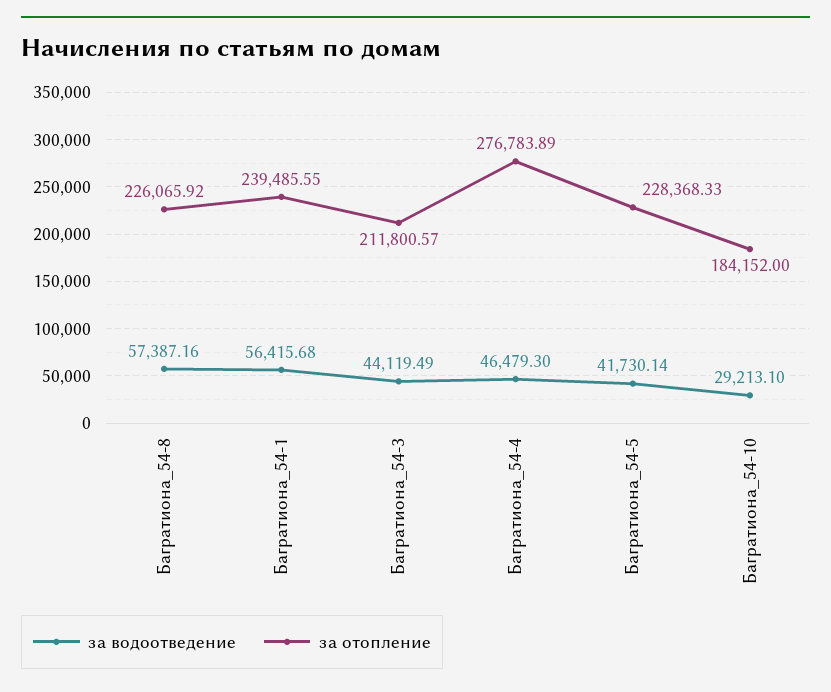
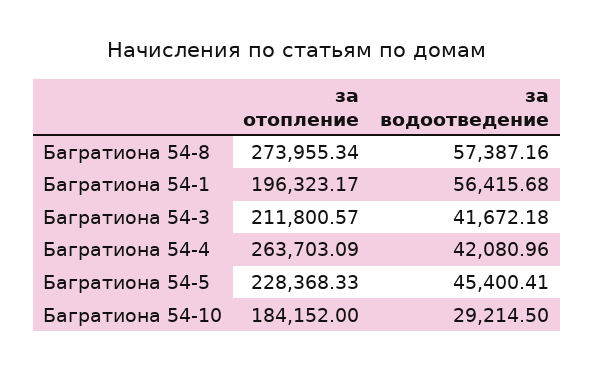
  {
    "за водоотведение": {
      "Багратиона_54-8": 57387.16,
      "Багратиона_54-1": 56415.68,
-     "Багратиона_54-3": 44119.49,
+     "Багратиона_54-3": 41672.18,
-     "Багратиона_54-4": 46479.3,
+     "Багратиона_54-4": 42080.96,
-     "Багратиона_54-5": 41730.14,
+     "Багратиона_54-5": 45400.41,
-     "Багратиона_54-10": 29213.1
+     "Багратиона_54-10": 29214.5
    },
    "за отопление": {
-     "Багратиона_54-8": 226065.92,
+     "Багратиона_54-8": 273955.34,
-     "Багратиона_54-1": 239485.55,
+     "Багратиона_54-1": 196323.17,
      "Багратиона_54-3": 211800.57,
-     "Багратиона_54-4": 276783.89,
+     "Багратиона_54-4": 263703.09,
      "Багратиона_54-5": 228368.33,
      "Багратиона_54-10": 184152
    }
  }

